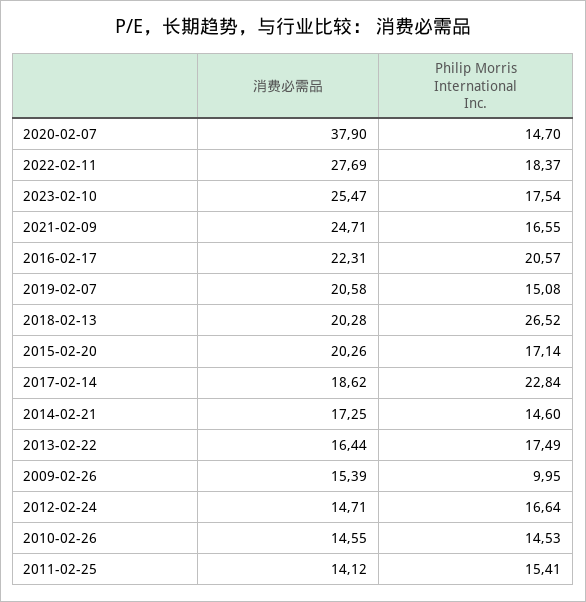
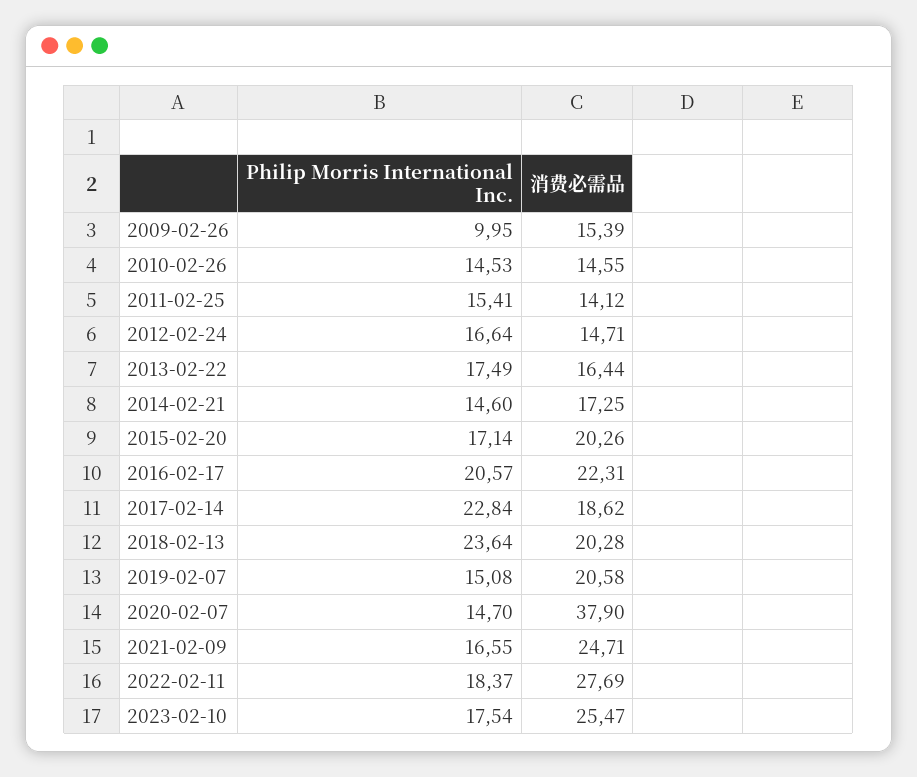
  {
    "消费必需品": {
      "2020-02-07": 37.9,
      "2022-02-11": 27.69,
      "2023-02-10": 25.47,
      "2021-02-09": 24.71,
      "2016-02-17": 22.31,
      "2019-02-07": 20.58,
      "2018-02-13": 20.28,
      "2015-02-20": 20.26,
      "2017-02-14": 18.62,
      "2014-02-21": 17.25,
      "2013-02-22": 16.44,
      "2009-02-26": 15.39,
      "2012-02-24": 14.71,
      "2010-02-26": 14.55,
      "2011-02-25": 14.12
    },
    "Philip Morris International Inc.": {
      "2020-02-07": 14.7,
      "2022-02-11": 18.37,
      "2023-02-10": 17.54,
      "2021-02-09": 16.55,
      "2016-02-17": 20.57,
      "2019-02-07": 15.08,
-     "2018-02-13": 26.52,
+     "2018-02-13": 23.64,
      "2015-02-20": 17.14,
      "2017-02-14": 22.84,
      "2014-02-21": 14.6,
      "2013-02-22": 17.49,
      "2009-02-26": 9.95,
      "2012-02-24": 16.64,
      "2010-02-26": 14.53,
      "2011-02-25": 15.41
    }
  }

